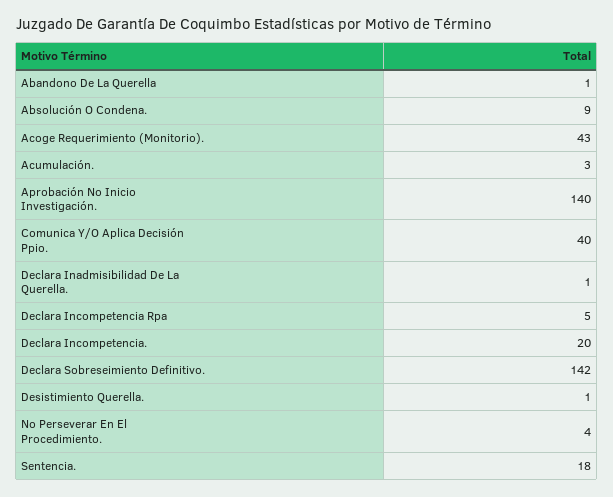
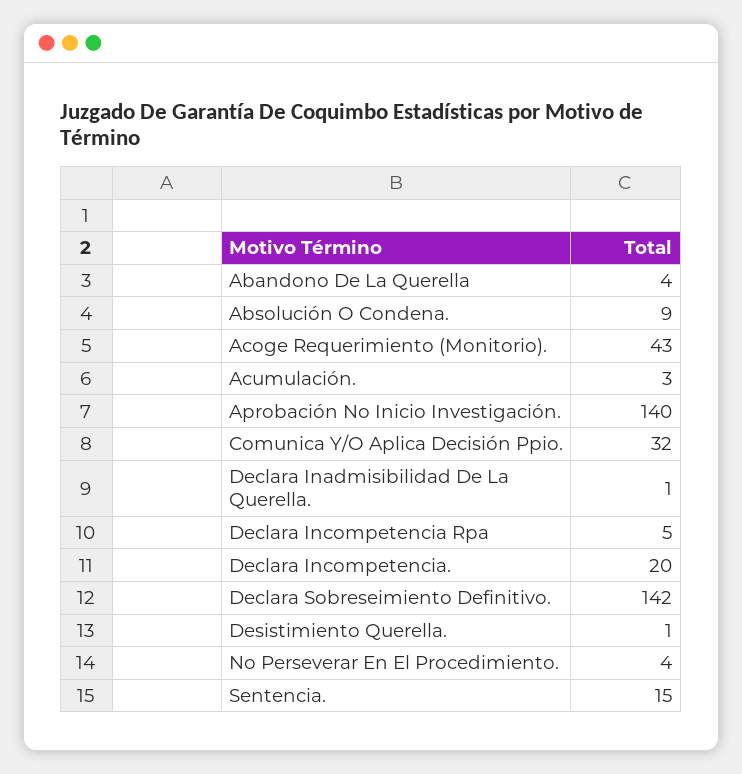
  {
-   "Abandono De La Querella": 1,
+   "Abandono De La Querella": 4,
    "Absolución O Condena.": 9,
    "Acoge Requerimiento (Monitorio).": 43,
    "Acumulación.": 3,
    "Aprobación No Inicio Investigación.": 140,
-   "Comunica Y/O Aplica Decisión Ppio.": 40,
+   "Comunica Y/O Aplica Decisión Ppio.": 32,
    "Declara Inadmisibilidad De La Querella.": 1,
    "Declara Incompetencia Rpa": 5,
    "Declara Incompetencia.": 20,
    "Declara Sobreseimiento Definitivo.": 142,
    "Desistimiento Querella.": 1,
    "No Perseverar En El Procedimiento.": 4,
-   "Sentencia.": 18
+   "Sentencia.": 15
  }

